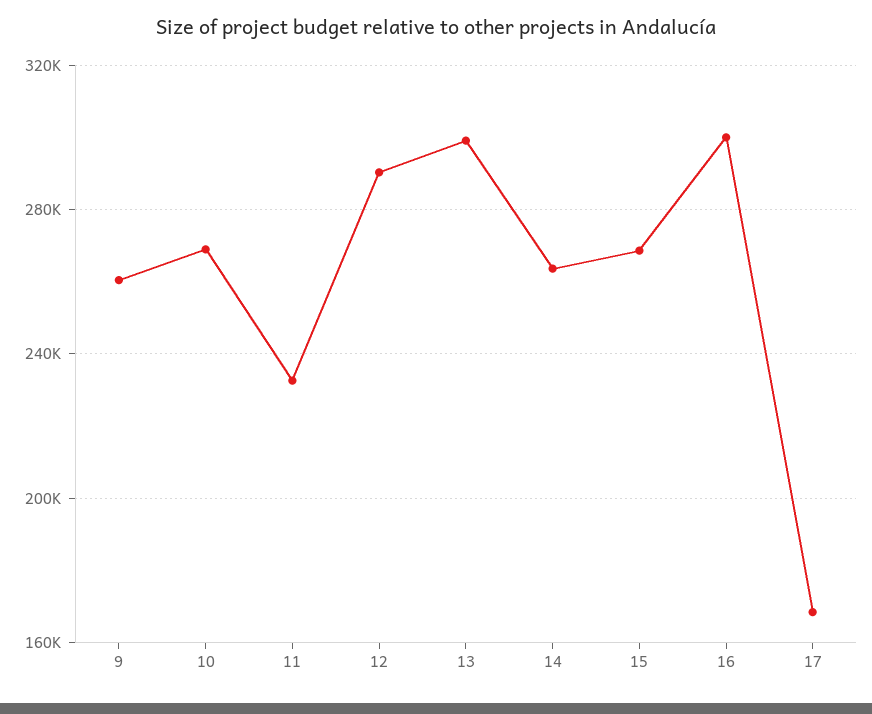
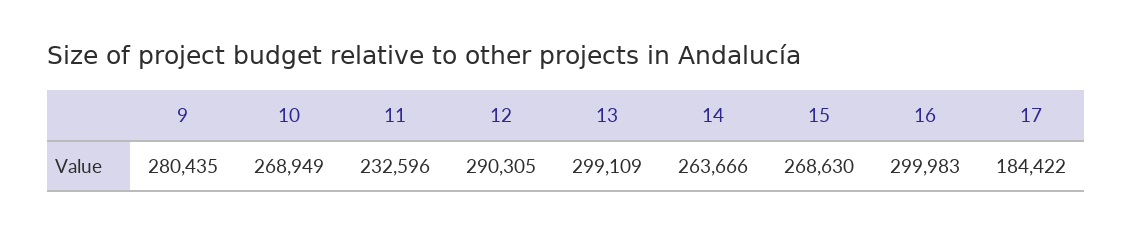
  {
-   "9": 260000,
+   "9": 280435,
    "10": 268949,
    "11": 232596,
    "12": 290305,
    "13": 299109,
    "14": 263666,
    "15": 268630,
    "16": 299983,
-   "17": 170000
+   "17": 184422
  }

